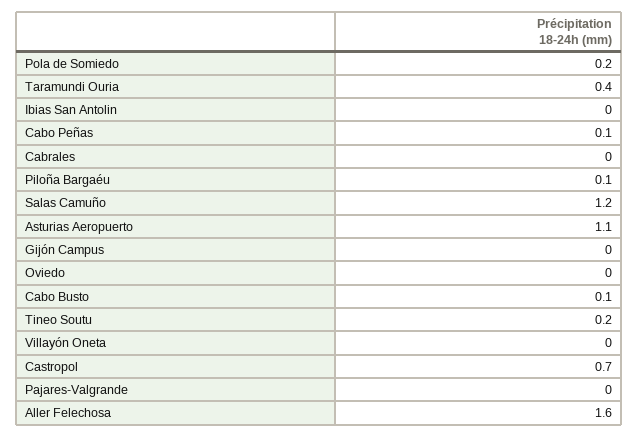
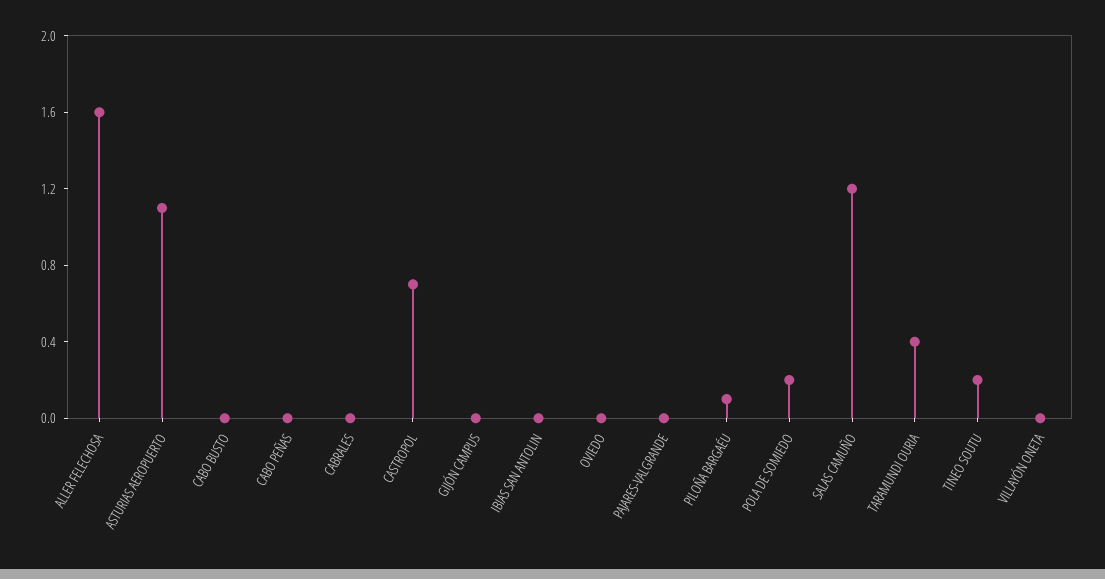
  {
    "Pola de Somiedo": 0.2,
    "Taramundi Ouria": 0.4,
    "Ibias San Antolin": 0,
-   "Cabo Peñas": 0.1,
+   "Cabo Peñas": 0,
    "Cabrales": 0,
    "Piloña Bargaéu": 0.1,
    "Salas Camuño": 1.2,
    "Asturias Aeropuerto": 1.1,
    "Gijón Campus": 0,
    "Oviedo": 0,
-   "Cabo Busto": 0.1,
+   "Cabo Busto": 0,
    "Tineo Soutu": 0.2,
    "Villayón Oneta": 0,
    "Castropol": 0.7,
    "Pajares-Valgrande": 0,
    "Aller Felechosa": 1.6
  }

